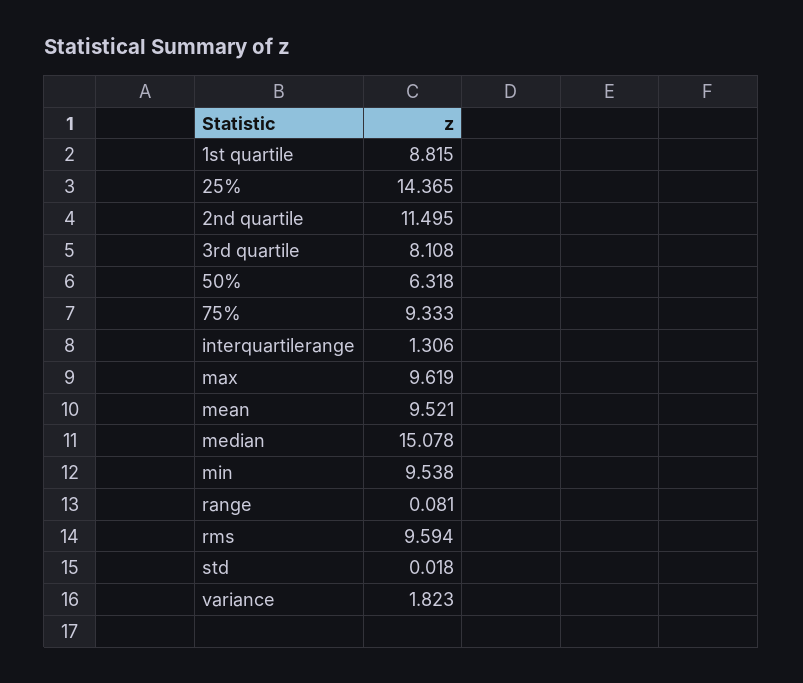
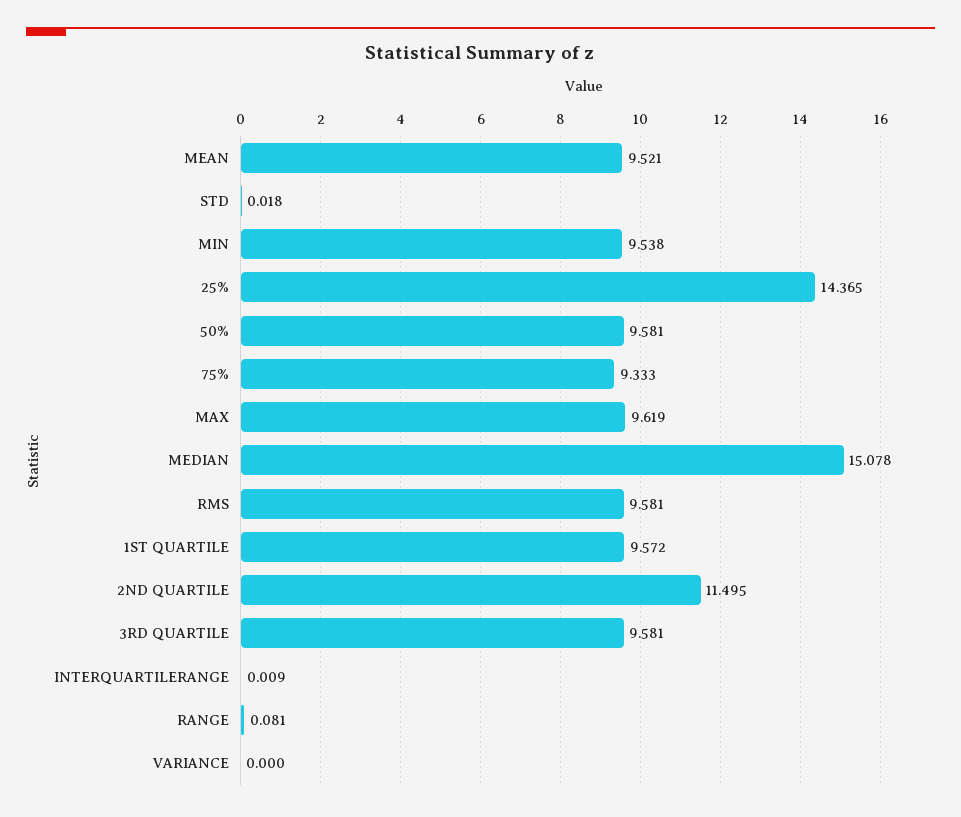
  {
-   "1st quartile": 8.815,
+   "1st quartile": 9.572,
    "25%": 14.365,
    "2nd quartile": 11.495,
-   "3rd quartile": 8.108,
+   "3rd quartile": 9.581,
-   "50%": 6.318,
+   "50%": 9.581,
    "75%": 9.333,
-   "interquartilerange": 1.306,
+   "interquartilerange": 0.009,
    "max": 9.619,
    "mean": 9.521,
    "median": 15.078,
    "min": 9.538,
    "range": 0.081,
-   "rms": 9.594,
+   "rms": 9.581,
    "std": 0.018,
-   "variance": 1.823
+   "variance": 0
  }

